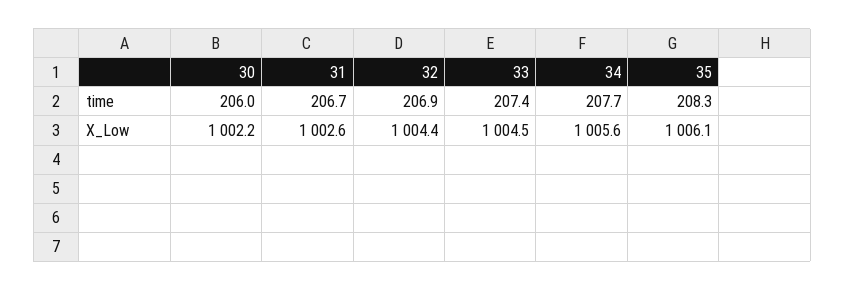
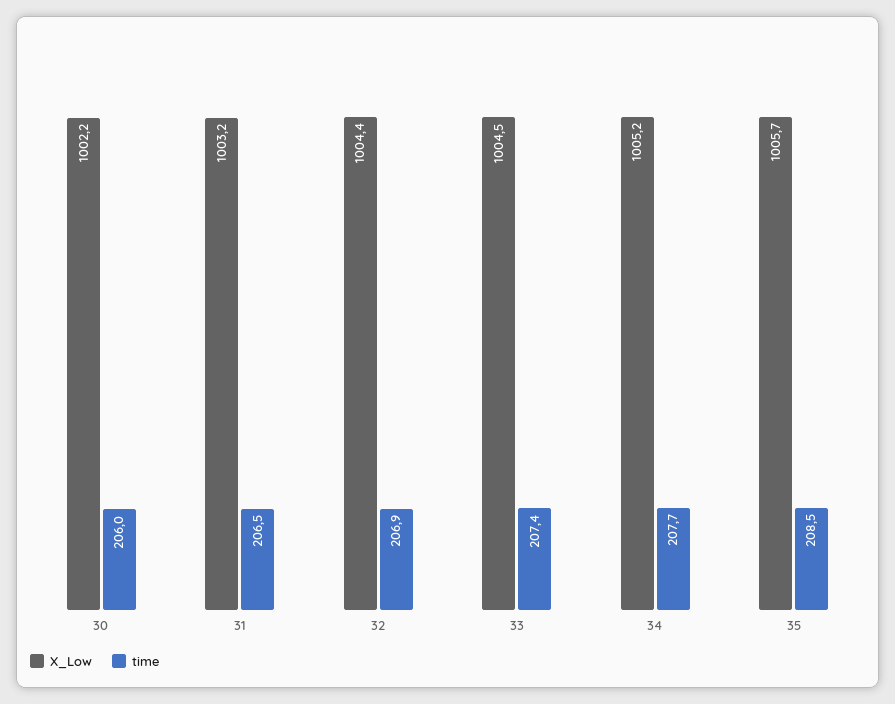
  {
    "time": {
      "30": 206,
-     "31": 206.7,
+     "31": 206.5,
      "32": 206.9,
      "33": 207.4,
      "34": 207.7,
-     "35": 208.3
+     "35": 208.5
    },
    "X_Low": {
      "30": 1002.2,
-     "31": 1002.6,
+     "31": 1003.2,
      "32": 1004.4,
      "33": 1004.5,
-     "34": 1005.6,
+     "34": 1005.2,
-     "35": 1006.1
+     "35": 1005.7
    }
  }

